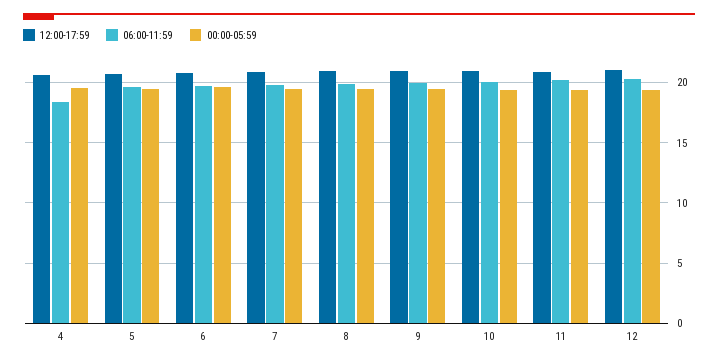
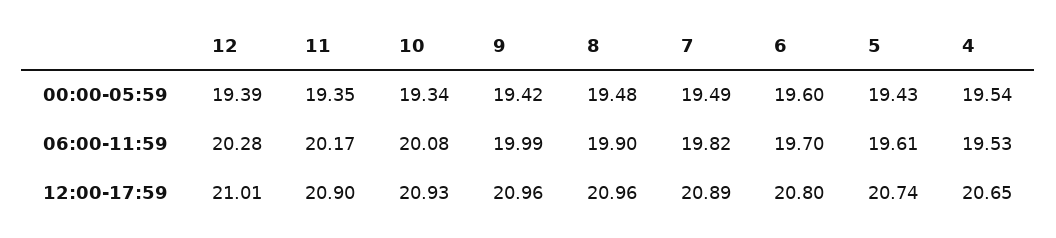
  {
    "12:00-17:59": {
      "4": 20.65,
      "5": 20.74,
      "6": 20.8,
      "7": 20.89,
      "8": 20.96,
      "9": 20.96,
      "10": 20.93,
      "11": 20.9,
      "12": 21.01
    },
    "06:00-11:59": {
-     "4": 18.5,
+     "4": 19.53,
      "5": 19.61,
      "6": 19.7,
      "7": 19.82,
      "8": 19.9,
      "9": 19.99,
      "10": 20.08,
      "11": 20.17,
      "12": 20.28
    },
    "00:00-05:59": {
      "4": 19.54,
      "5": 19.43,
      "6": 19.6,
      "7": 19.49,
      "8": 19.48,
      "9": 19.42,
      "10": 19.34,
      "11": 19.35,
      "12": 19.39
    }
  }

